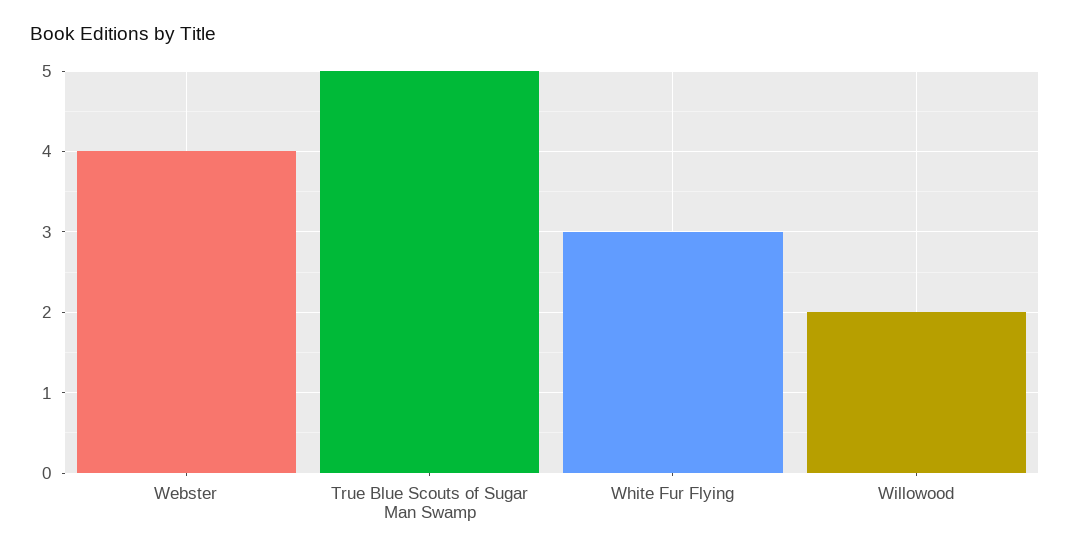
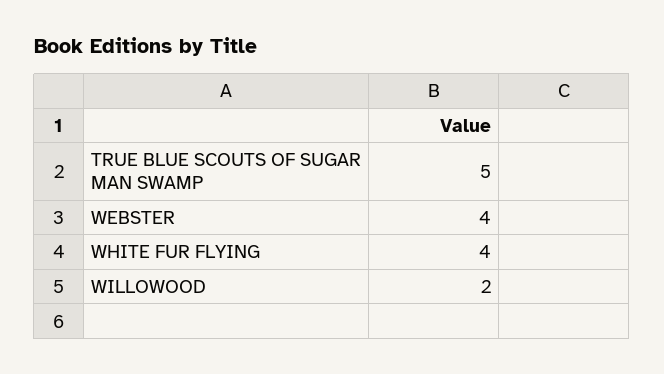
  {
    "Webster": 4,
    "True Blue Scouts of Sugar Man Swamp": 5,
-   "White Fur Flying": 3,
+   "White Fur Flying": 4,
    "Willowood": 2
  }

